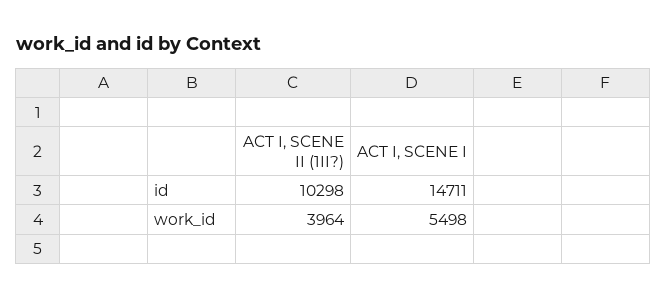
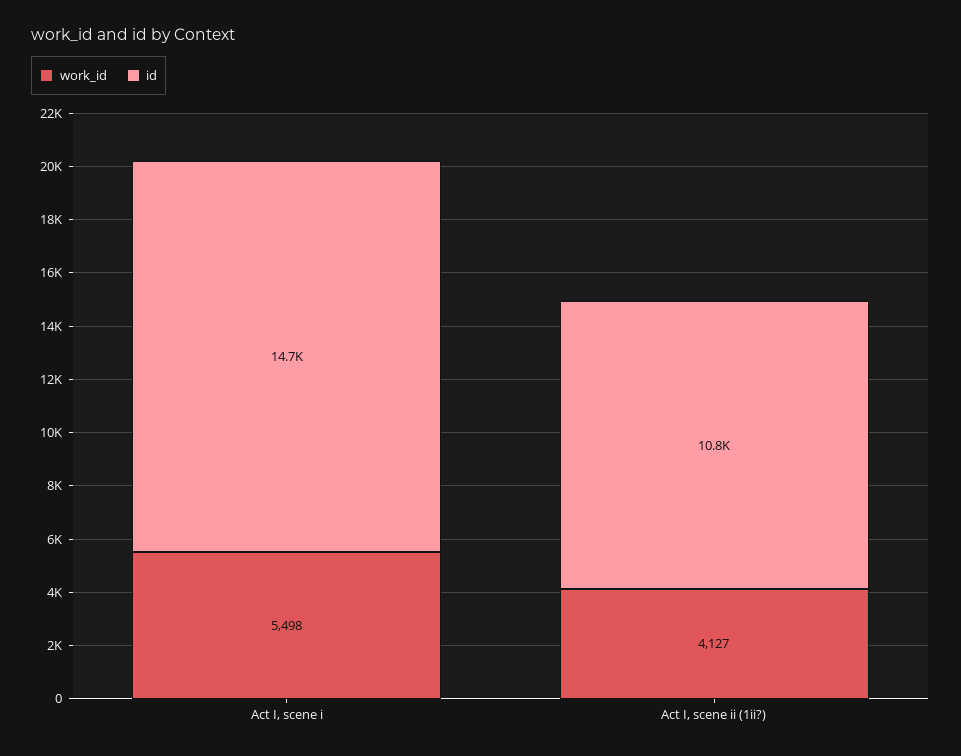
  {
    "id": {
-     "ACT I, SCENE II (1II?)": 10298,
+     "ACT I, SCENE II (1II?)": 10800,
      "ACT I, SCENE I": 14711
    },
    "work_id": {
-     "ACT I, SCENE II (1II?)": 3964,
+     "ACT I, SCENE II (1II?)": 4127,
      "ACT I, SCENE I": 5498
    }
  }

